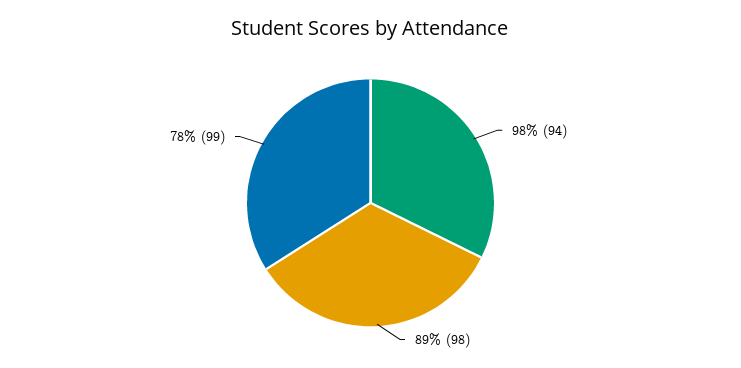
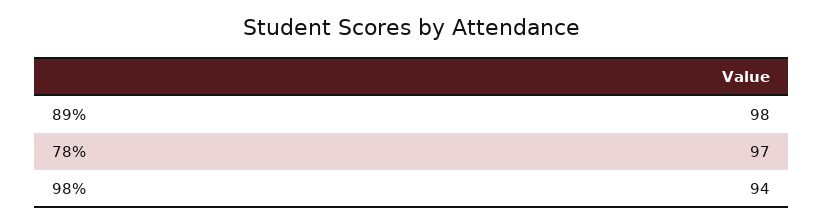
  {
    "98%": 94,
    "89%": 98,
-   "78%": 99
+   "78%": 97
  }

